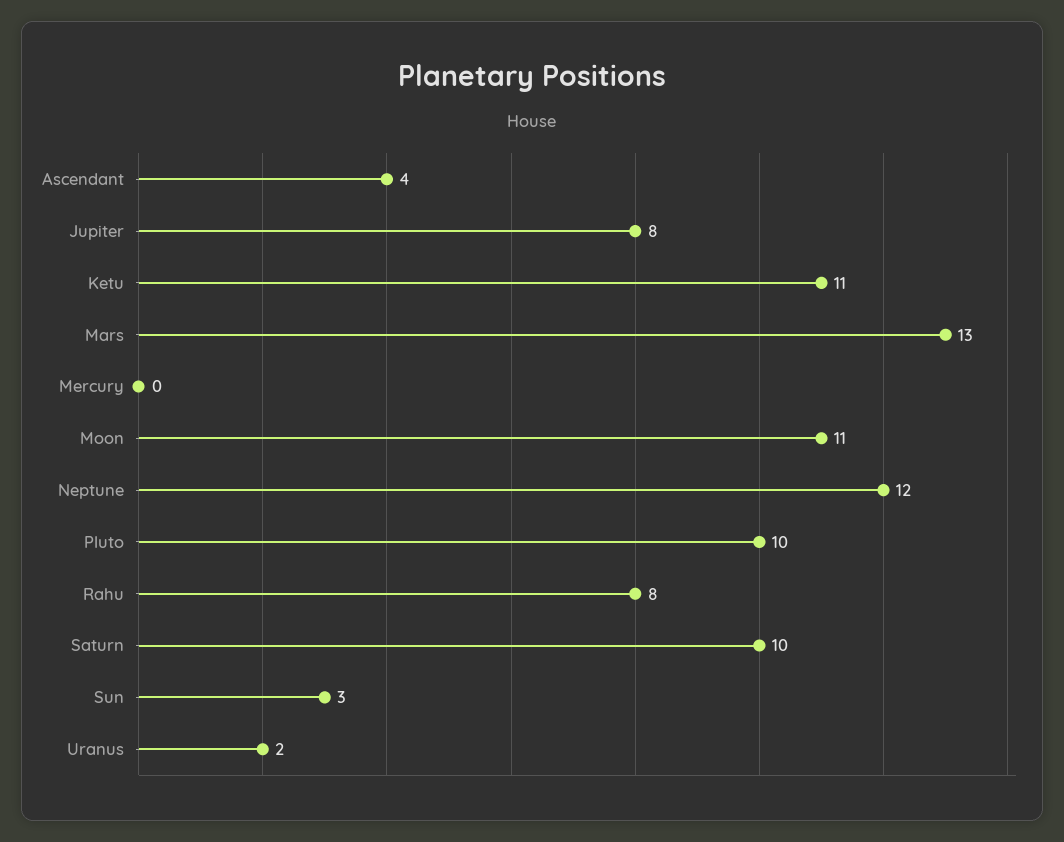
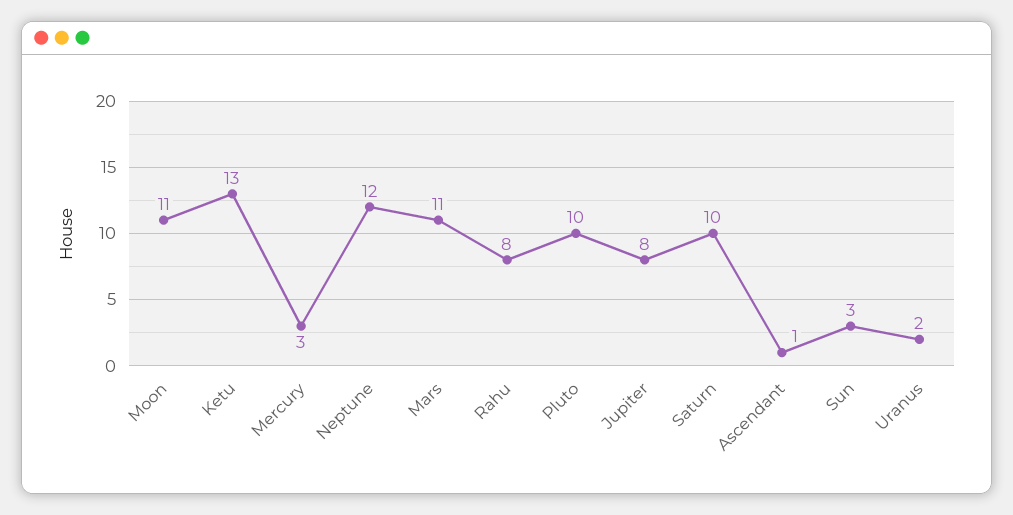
  {
-   "Ascendant": 4,
+   "Ascendant": 1,
    "Jupiter": 8,
-   "Ketu": 11,
+   "Ketu": 13,
-   "Mars": 13,
+   "Mars": 11,
-   "Mercury": 0,
+   "Mercury": 3,
    "Moon": 11,
    "Neptune": 12,
    "Pluto": 10,
    "Rahu": 8,
    "Saturn": 10,
    "Sun": 3,
    "Uranus": 2
  }

